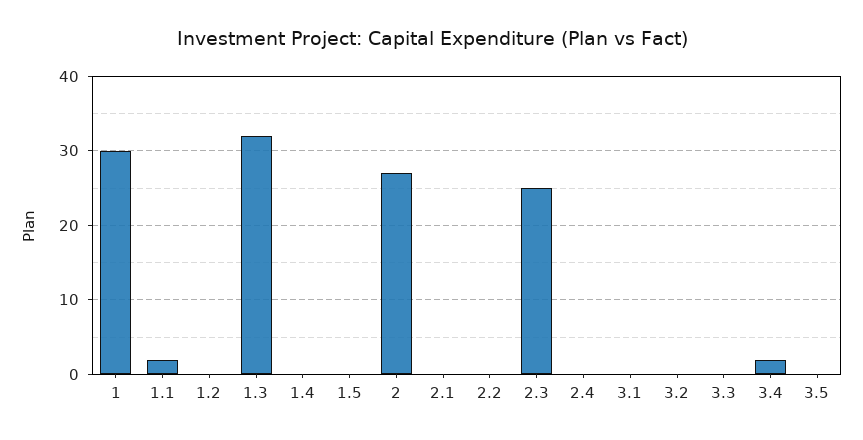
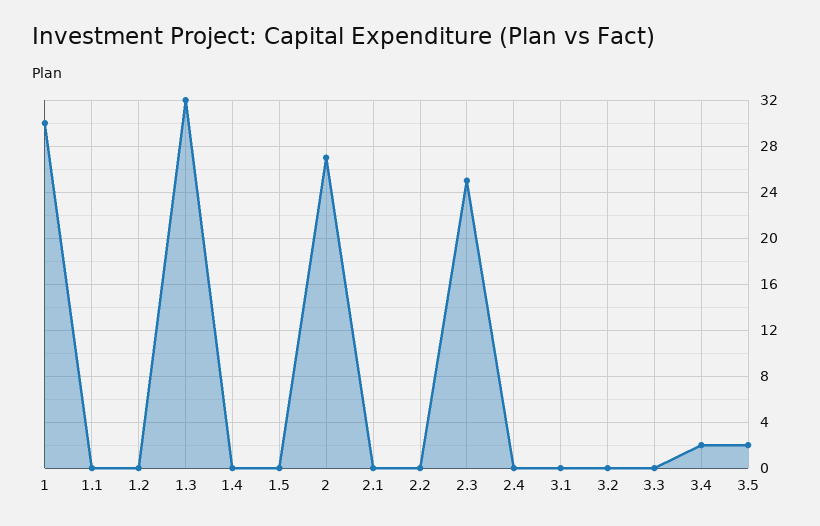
  {
    "1": 30,
-   "1.1": 2,
+   "1.1": 0,
    "1.2": 0,
    "1.3": 32,
    "1.4": 0,
    "1.5": 0,
    "2": 27,
    "2.1": 0,
    "2.2": 0,
    "2.3": 25,
    "2.4": 0,
    "3.1": 0,
    "3.2": 0,
    "3.3": 0,
    "3.4": 2,
-   "3.5": 0
+   "3.5": 2
  }

